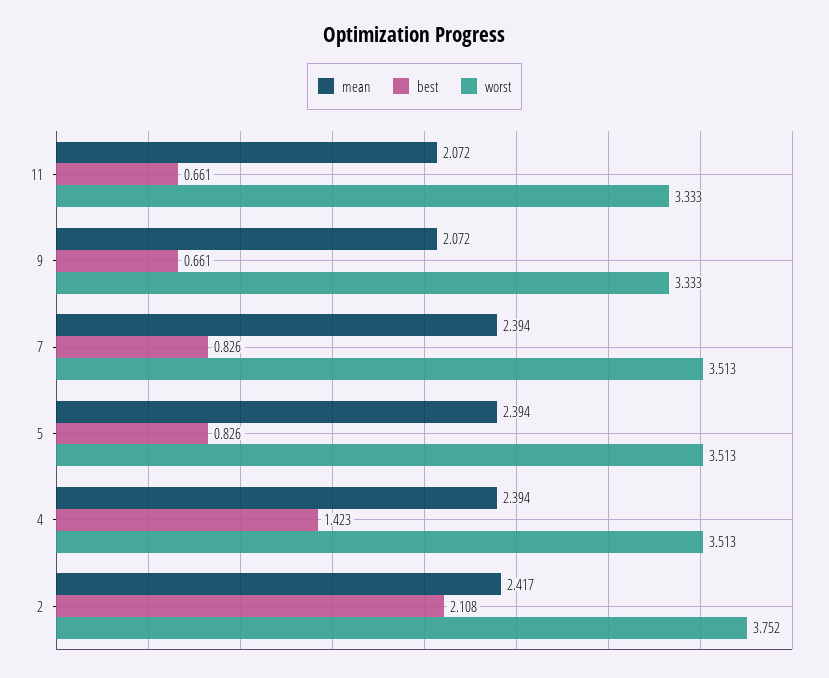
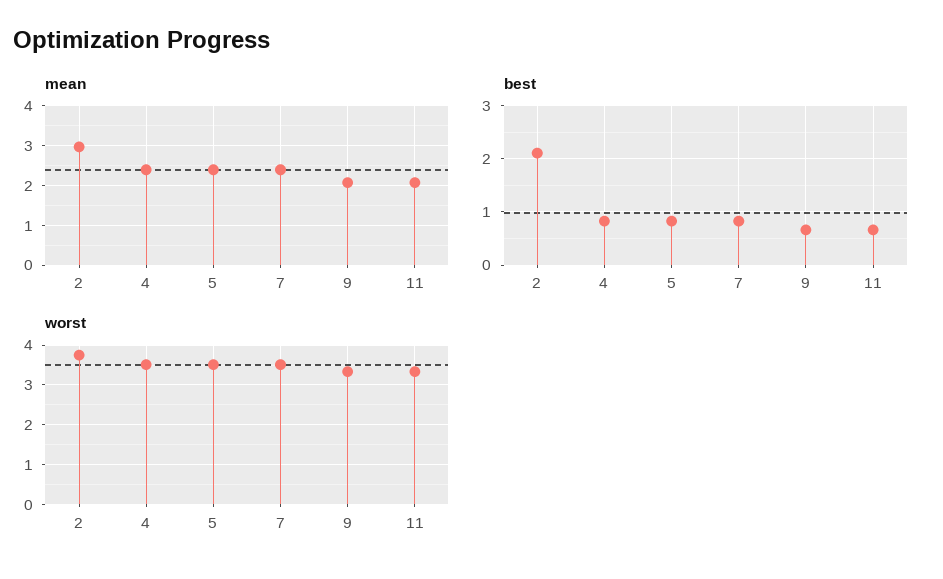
  {
    "mean": {
      "11": 2.072,
      "9": 2.072,
      "7": 2.394,
      "5": 2.394,
      "4": 2.394,
-     "2": 2.417
+     "2": 3
    },
    "best": {
      "11": 0.661,
      "9": 0.661,
      "7": 0.826,
      "5": 0.826,
-     "4": 1.423,
+     "4": 0.8,
      "2": 2.108
    },
    "worst": {
      "11": 3.333,
      "9": 3.333,
      "7": 3.513,
      "5": 3.513,
      "4": 3.513,
      "2": 3.752
    }
  }

